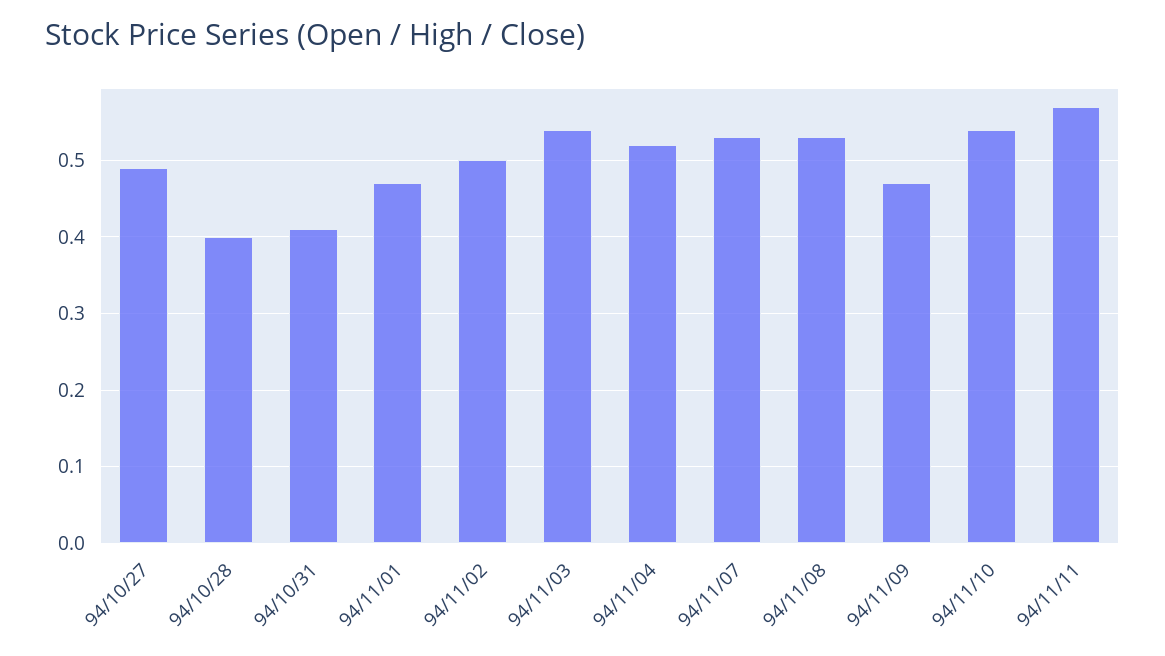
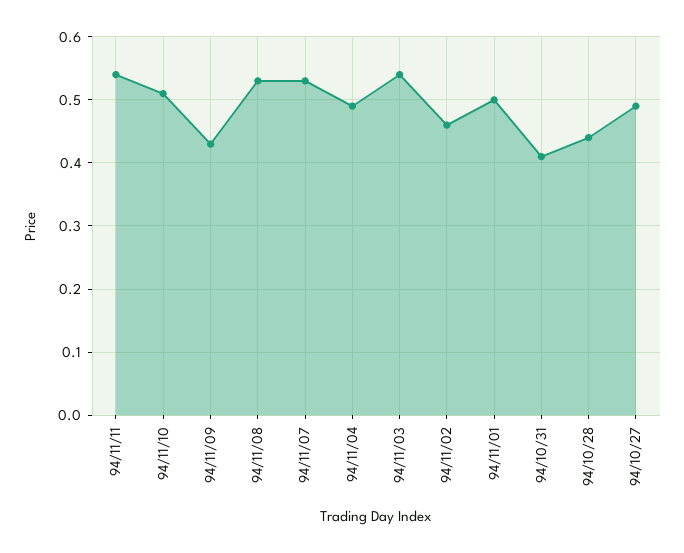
  {
    "94/10/27": 0.49,
-   "94/10/28": 0.4,
+   "94/10/28": 0.44,
    "94/10/31": 0.41,
-   "94/11/01": 0.47,
+   "94/11/01": 0.5,
-   "94/11/02": 0.5,
+   "94/11/02": 0.46,
    "94/11/03": 0.54,
-   "94/11/04": 0.52,
+   "94/11/04": 0.49,
    "94/11/07": 0.53,
    "94/11/08": 0.53,
-   "94/11/09": 0.47,
+   "94/11/09": 0.43,
-   "94/11/10": 0.54,
+   "94/11/10": 0.51,
-   "94/11/11": 0.57
+   "94/11/11": 0.54
  }

